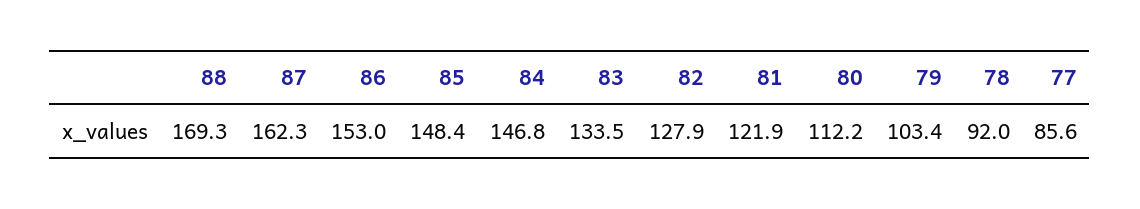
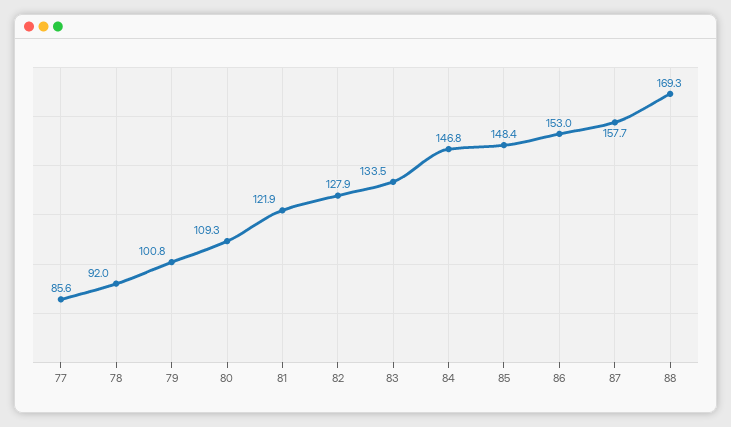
  {
    "88": 169.3,
-   "87": 162.3,
+   "87": 157.7,
    "86": 153,
    "85": 148.4,
    "84": 146.8,
    "83": 133.5,
    "82": 127.9,
    "81": 121.9,
-   "80": 112.2,
+   "80": 109.3,
-   "79": 103.4,
+   "79": 100.8,
    "78": 92,
    "77": 85.6
  }

